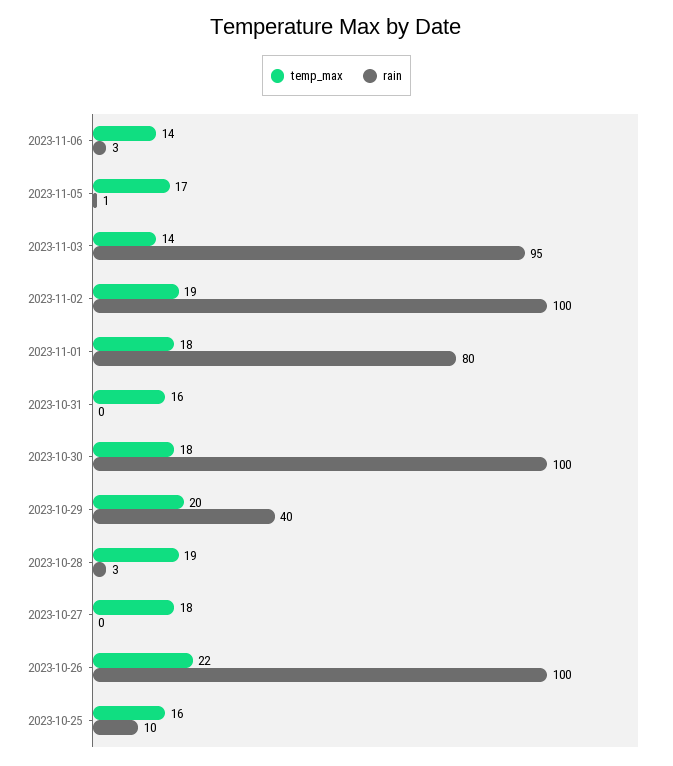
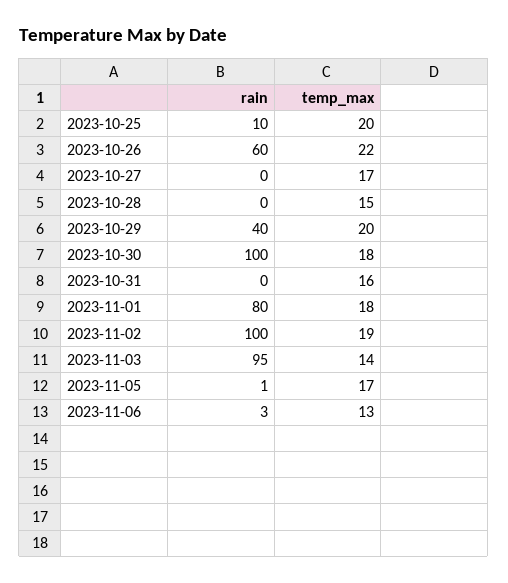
  {
    "temp_max": {
-     "2023-11-06": 14,
+     "2023-11-06": 13,
      "2023-11-05": 17,
      "2023-11-03": 14,
      "2023-11-02": 19,
      "2023-11-01": 18,
      "2023-10-31": 16,
      "2023-10-30": 18,
      "2023-10-29": 20,
-     "2023-10-28": 19,
+     "2023-10-28": 15,
-     "2023-10-27": 18,
+     "2023-10-27": 17,
      "2023-10-26": 22,
-     "2023-10-25": 16
+     "2023-10-25": 20
    },
    "rain": {
      "2023-11-06": 3,
      "2023-11-05": 1,
      "2023-11-03": 95,
      "2023-11-02": 100,
      "2023-11-01": 80,
      "2023-10-31": 0,
      "2023-10-30": 100,
      "2023-10-29": 40,
-     "2023-10-28": 3,
+     "2023-10-28": 0,
      "2023-10-27": 0,
-     "2023-10-26": 100,
+     "2023-10-26": 60,
      "2023-10-25": 10
    }
  }

